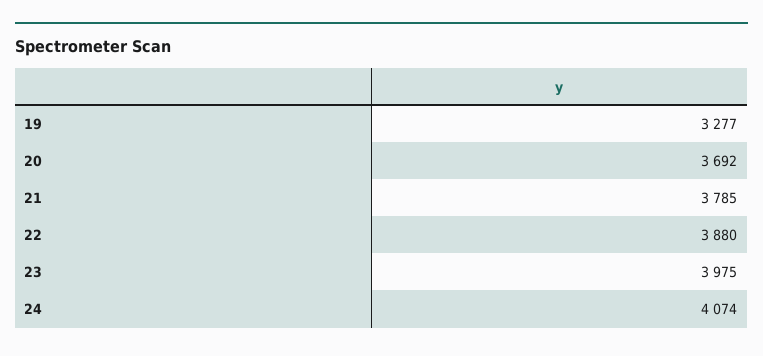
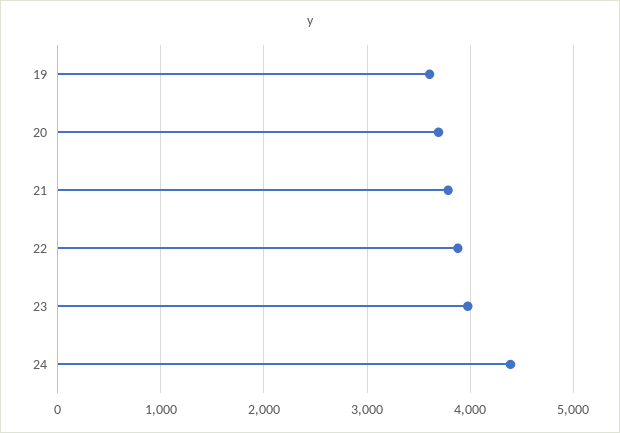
  {
-   "19": 3277,
+   "19": 3600,
    "20": 3692,
    "21": 3785,
    "22": 3880,
    "23": 3975,
-   "24": 4074
+   "24": 4400
  }

